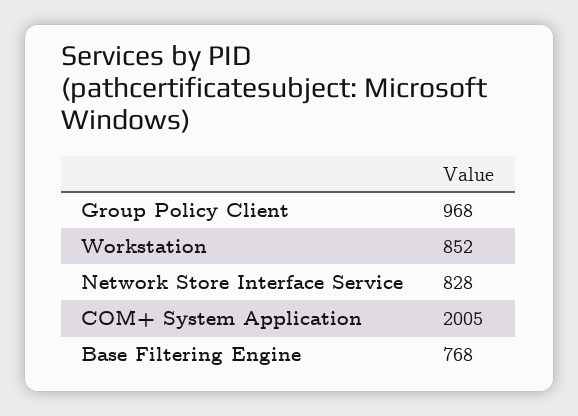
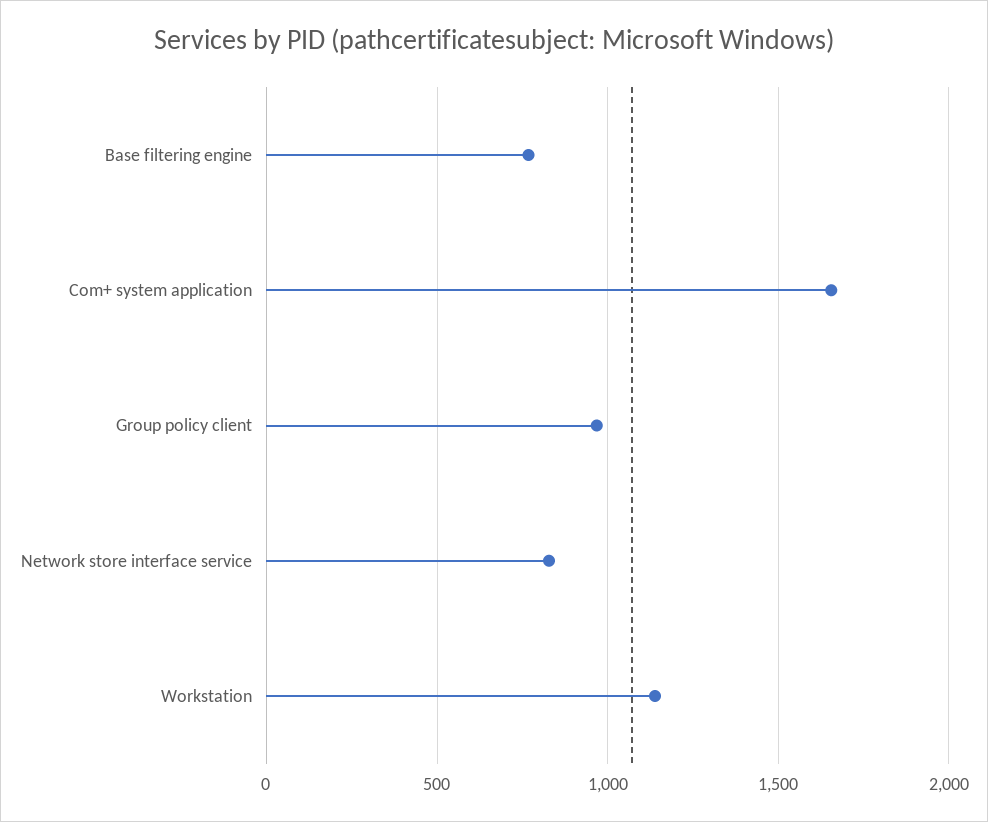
  {
    "Group Policy Client": 968,
-   "Workstation": 852,
+   "Workstation": 1150,
    "Network Store Interface Service": 828,
-   "COM+ System Application": 2005,
+   "COM+ System Application": 1650,
    "Base Filtering Engine": 768
  }

